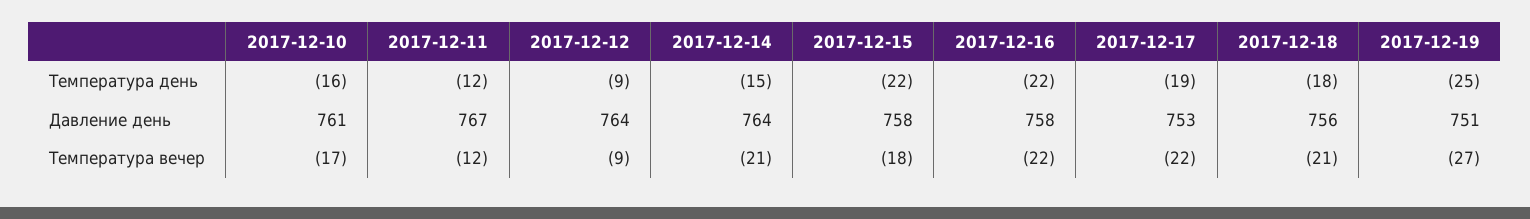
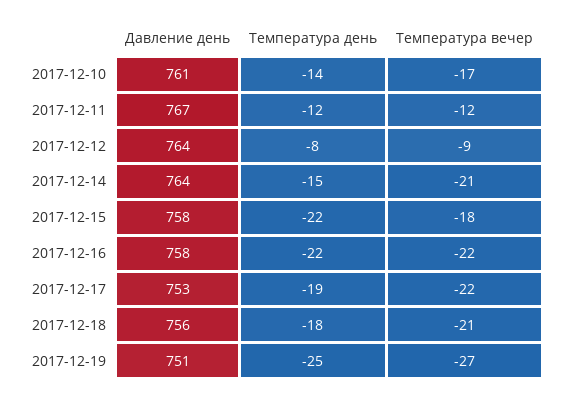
  {
    "2017-12-10": {
-     "Температура день": -16,
+     "Температура день": -14,
      "Давление день": 761,
      "Температура вечер": -17
    },
    "2017-12-11": {
      "Температура день": -12,
      "Давление день": 767,
      "Температура вечер": -12
    },
    "2017-12-12": {
-     "Температура день": -9,
+     "Температура день": -8,
      "Давление день": 764,
      "Температура вечер": -9
    },
    "2017-12-14": {
      "Температура день": -15,
      "Давление день": 764,
      "Температура вечер": -21
    },
    "2017-12-15": {
      "Температура день": -22,
      "Давление день": 758,
      "Температура вечер": -18
    },
    "2017-12-16": {
      "Температура день": -22,
      "Давление день": 758,
      "Температура вечер": -22
    },
    "2017-12-17": {
      "Температура день": -19,
      "Давление день": 753,
      "Температура вечер": -22
    },
    "2017-12-18": {
      "Температура день": -18,
      "Давление день": 756,
      "Температура вечер": -21
    },
    "2017-12-19": {
      "Температура день": -25,
      "Давление день": 751,
      "Температура вечер": -27
    }
  }

